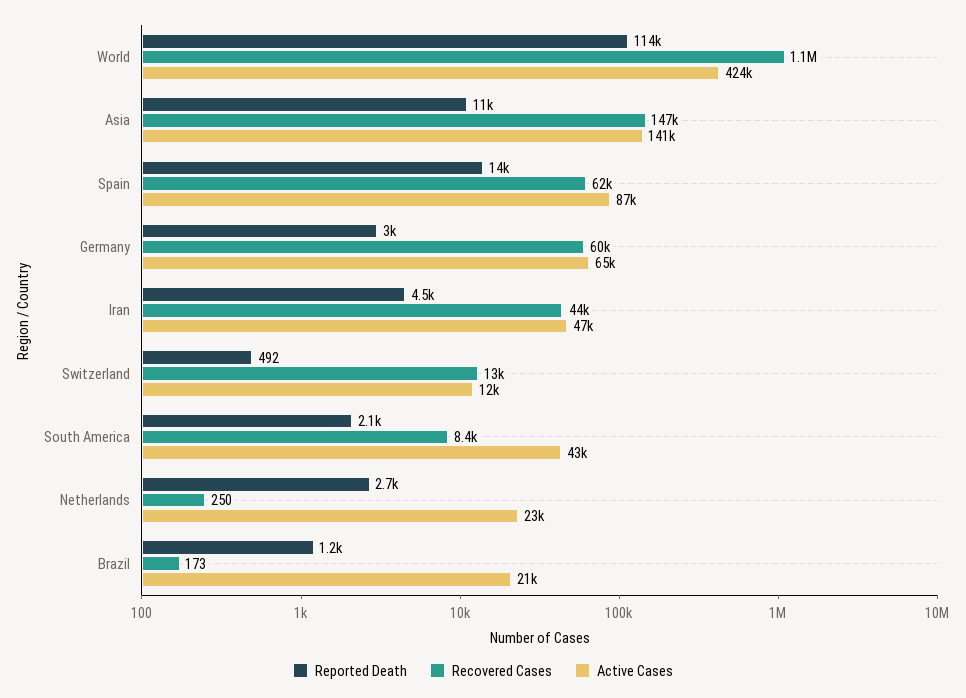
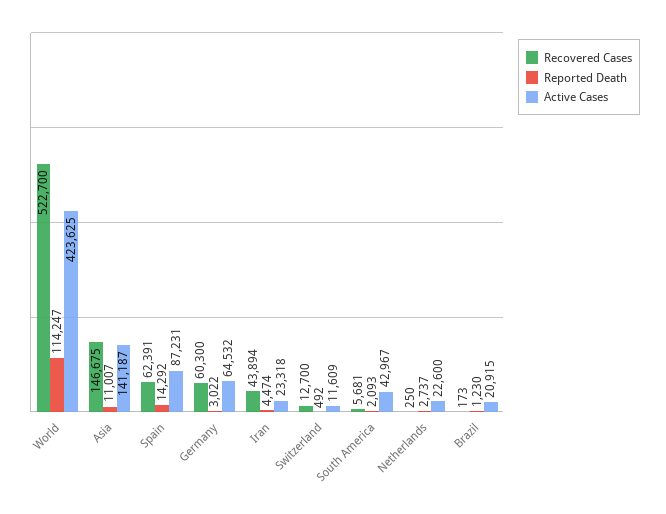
  {
    "Reported Death": {
      "World": 114247,
      "Asia": 11007,
      "Spain": 14292,
      "Germany": 3022,
      "Iran": 4474,
      "Switzerland": 492,
      "South America": 2093,
      "Netherlands": 2737,
      "Brazil": 1230
    },
    "Recovered Cases": {
-     "World": 1100000,
+     "World": 522700,
      "Asia": 146675,
      "Spain": 62391,
      "Germany": 60300,
      "Iran": 43894,
      "Switzerland": 12700,
-     "South America": 8400,
+     "South America": 5681,
      "Netherlands": 250,
      "Brazil": 173
    },
    "Active Cases": {
      "World": 423625,
      "Asia": 141187,
      "Spain": 87231,
      "Germany": 64532,
-     "Iran": 47000,
+     "Iran": 23318,
      "Switzerland": 11609,
      "South America": 42967,
      "Netherlands": 22600,
      "Brazil": 20915
    }
  }

